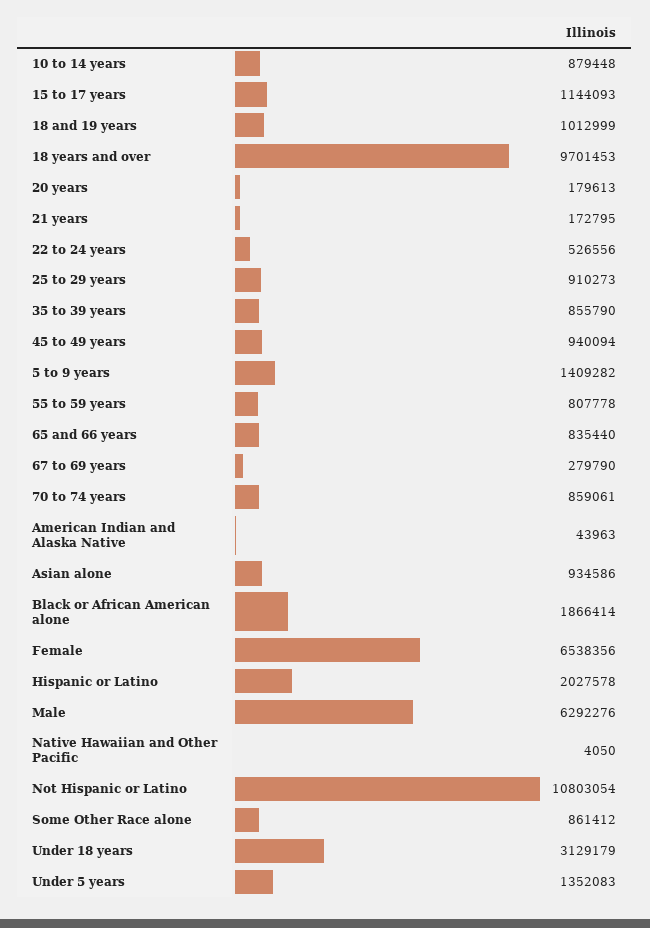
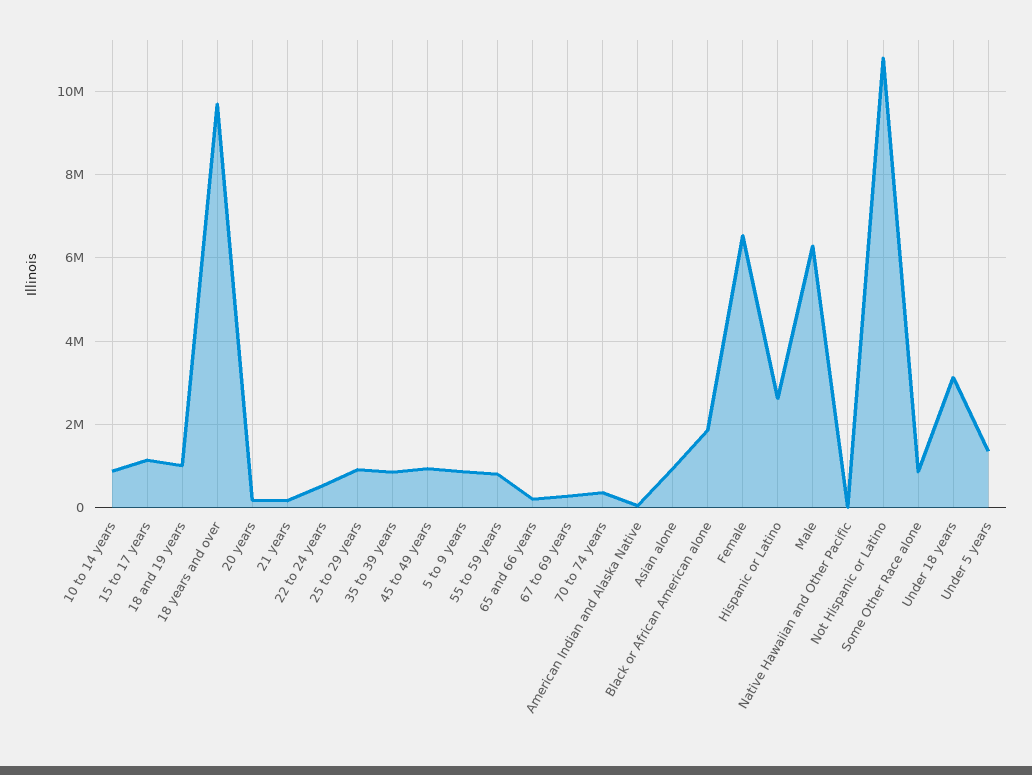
  {
    "10 to 14 years": 879448,
    "15 to 17 years": 1144093,
    "18 and 19 years": 1012999,
    "18 years and over": 9701453,
    "20 years": 179613,
    "21 years": 172795,
    "22 to 24 years": 526556,
    "25 to 29 years": 910273,
    "35 to 39 years": 855790,
    "45 to 49 years": 940094,
-   "5 to 9 years": 1409282,
+   "5 to 9 years": 800000,
    "55 to 59 years": 807778,
-   "65 and 66 years": 835440,
+   "65 and 66 years": 200000,
    "67 to 69 years": 279790,
-   "70 to 74 years": 859061,
+   "70 to 74 years": 400000,
    "American Indian and Alaska Native": 43963,
    "Asian alone": 934586,
    "Black or African American alone": 1866414,
    "Female": 6538356,
-   "Hispanic or Latino": 2027578,
+   "Hispanic or Latino": 2600000,
    "Male": 6292276,
    "Native Hawaiian and Other Pacific": 4050,
    "Not Hispanic or Latino": 10803054,
    "Some Other Race alone": 861412,
    "Under 18 years": 3129179,
    "Under 5 years": 1352083
  }

